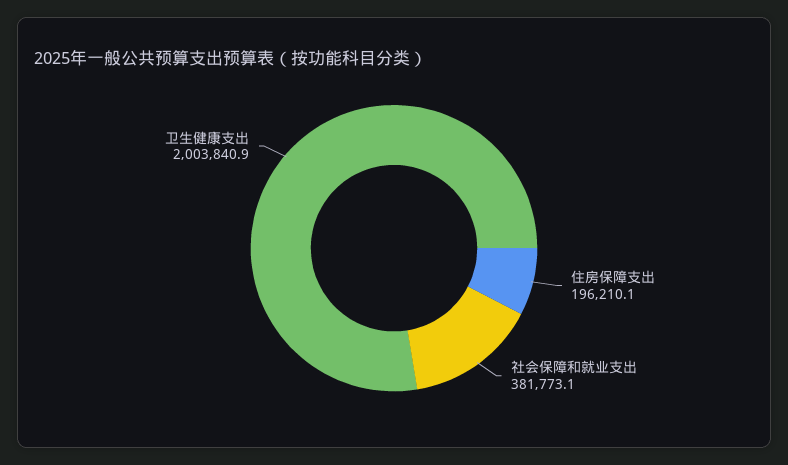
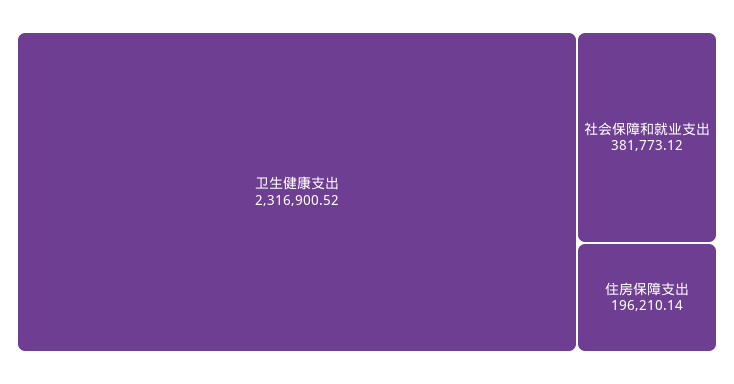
  {
    "住房保障支出": 196210.14,
    "社会保障和就业支出": 381773.12,
-   "卫生健康支出": 2003840.9
+   "卫生健康支出": 2316900.52
  }

